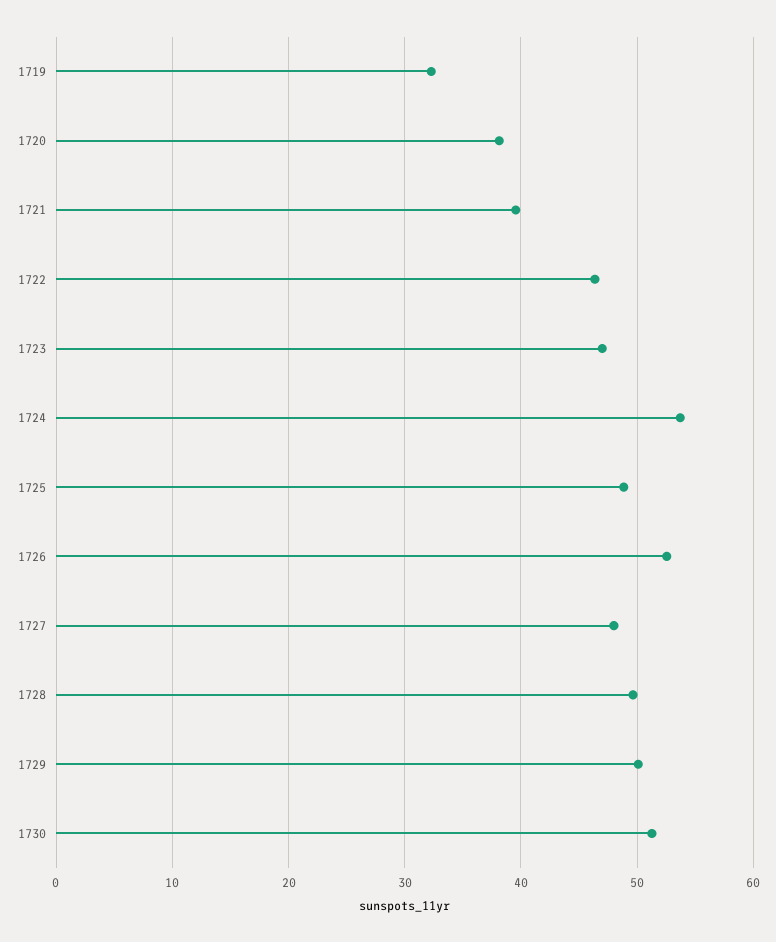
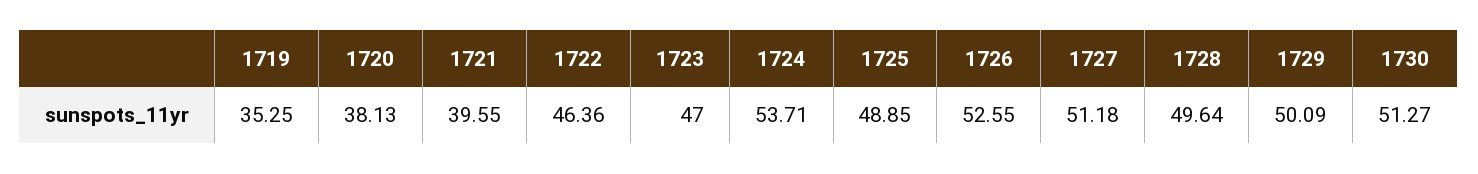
  {
-   "1719": 32,
+   "1719": 35.25,
    "1720": 38.13,
    "1721": 39.55,
    "1722": 46.36,
    "1723": 47,
    "1724": 53.71,
    "1725": 48.85,
    "1726": 52.55,
-   "1727": 48,
+   "1727": 51.18,
    "1728": 49.64,
    "1729": 50.09,
    "1730": 51.27
  }

